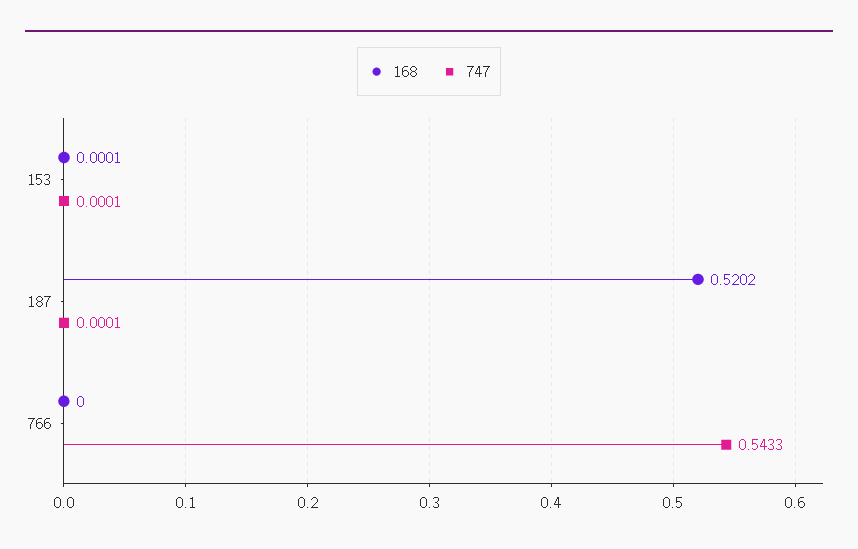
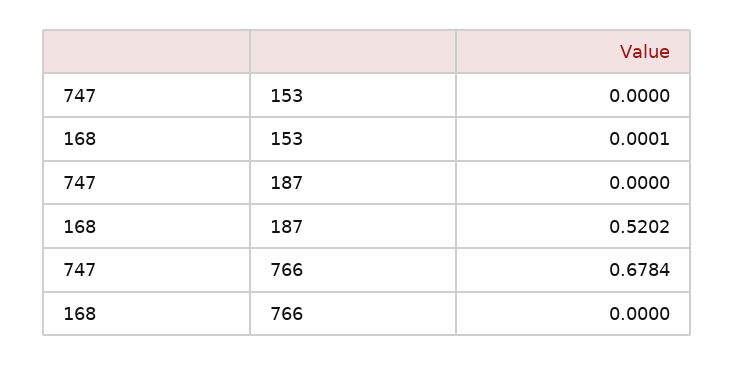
  {
    "168": {
      "153": 0.0001,
      "187": 0.5202,
      "766": 0
    },
    "747": {
-     "153": 0.0001,
+     "153": 0,
-     "187": 0.0001,
+     "187": 0,
-     "766": 0.5433
+     "766": 0.6784
    }
  }

